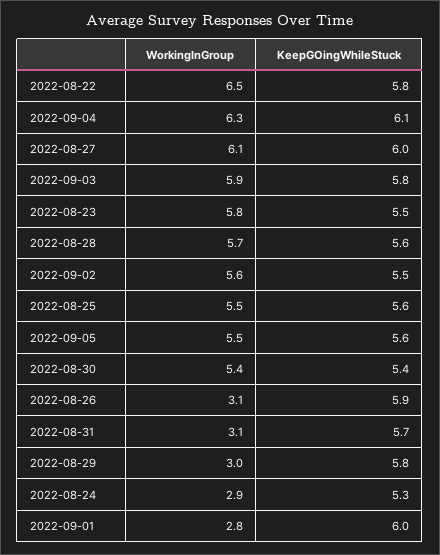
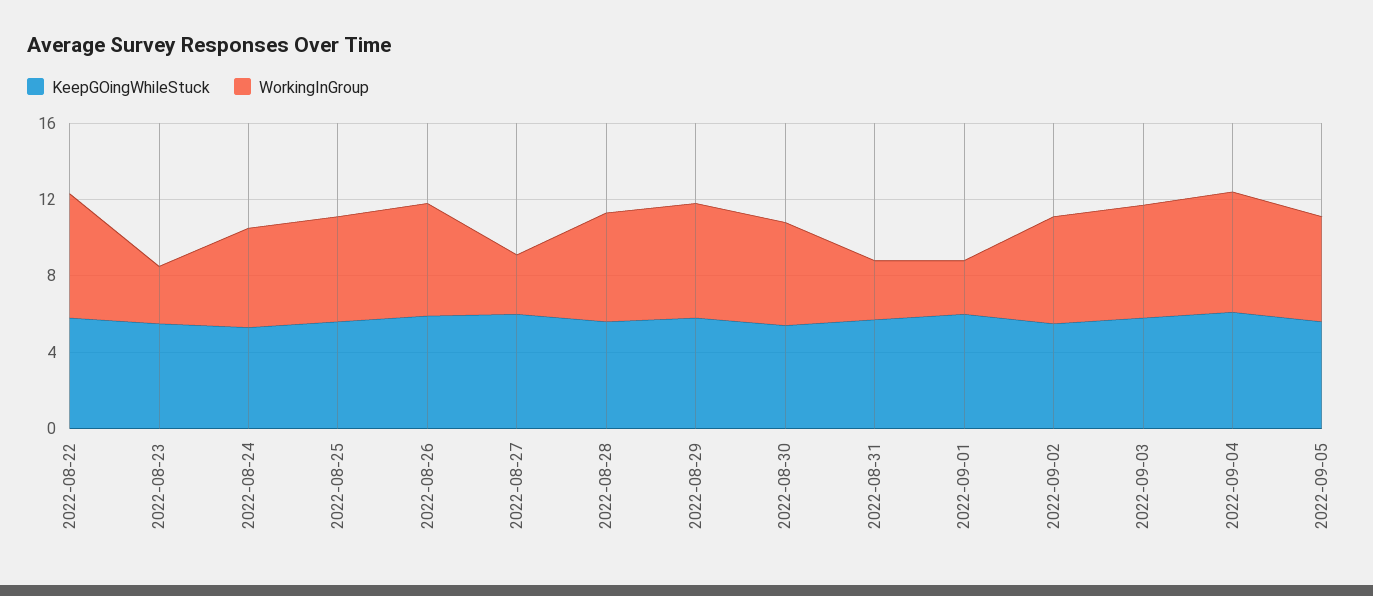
  {
    "WorkingInGroup": {
      "2022-08-22": 6.5,
      "2022-09-04": 6.3,
-     "2022-08-27": 6.1,
+     "2022-08-27": 3,
      "2022-09-03": 5.9,
-     "2022-08-23": 5.8,
+     "2022-08-23": 3,
      "2022-08-28": 5.7,
      "2022-09-02": 5.6,
      "2022-08-25": 5.5,
      "2022-09-05": 5.5,
      "2022-08-30": 5.4,
-     "2022-08-26": 3.1,
+     "2022-08-26": 6,
      "2022-08-31": 3.1,
-     "2022-08-29": 3,
+     "2022-08-29": 6,
-     "2022-08-24": 2.9,
+     "2022-08-24": 5,
      "2022-09-01": 2.8
    },
    "KeepGOingWhileStuck": {
      "2022-08-22": 5.8,
      "2022-09-04": 6.1,
      "2022-08-27": 6,
      "2022-09-03": 5.8,
      "2022-08-23": 5.5,
      "2022-08-28": 5.6,
      "2022-09-02": 5.5,
      "2022-08-25": 5.6,
      "2022-09-05": 5.6,
      "2022-08-30": 5.4,
      "2022-08-26": 5.9,
      "2022-08-31": 5.7,
      "2022-08-29": 5.8,
      "2022-08-24": 5.3,
      "2022-09-01": 6
    }
  }

